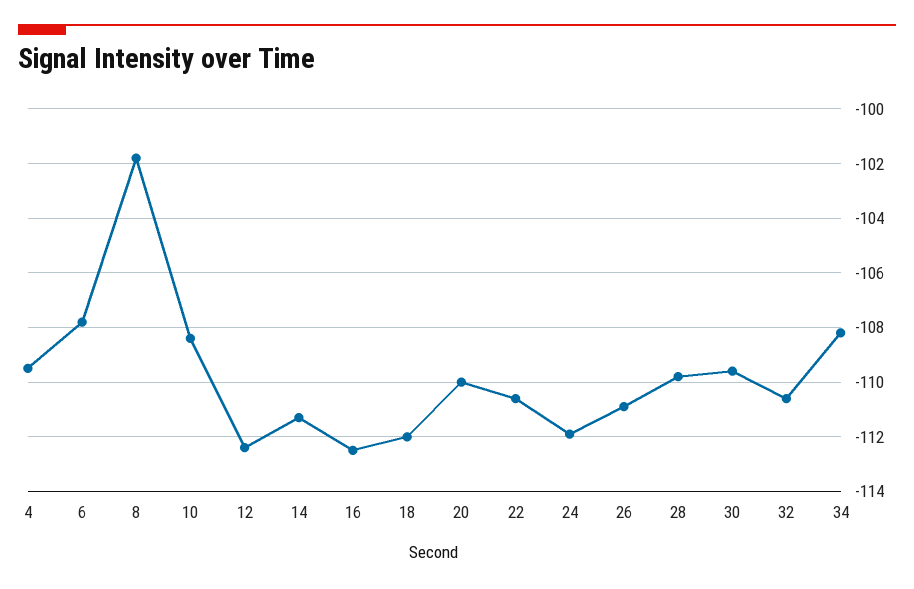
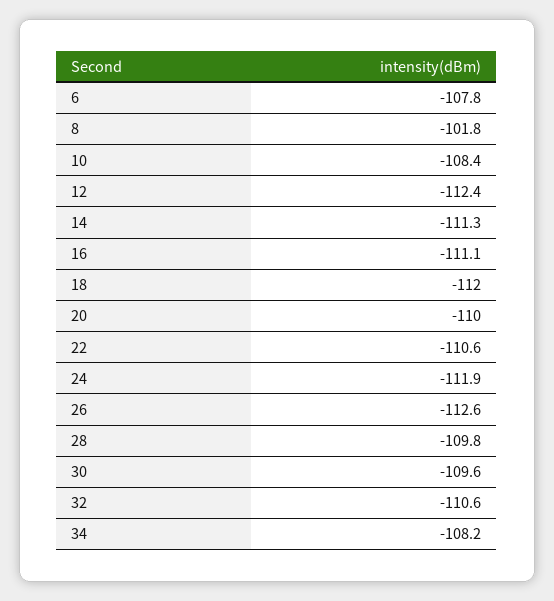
  {
-   "4": -109.5,
    "6": -107.8,
    "8": -101.8,
    "10": -108.4,
    "12": -112.4,
    "14": -111.3,
-   "16": -112.5,
+   "16": -111.1,
    "18": -112,
    "20": -110,
    "22": -110.6,
    "24": -111.9,
-   "26": -111,
+   "26": -112.6,
    "28": -109.8,
    "30": -109.6,
    "32": -110.6,
    "34": -108.2
  }

